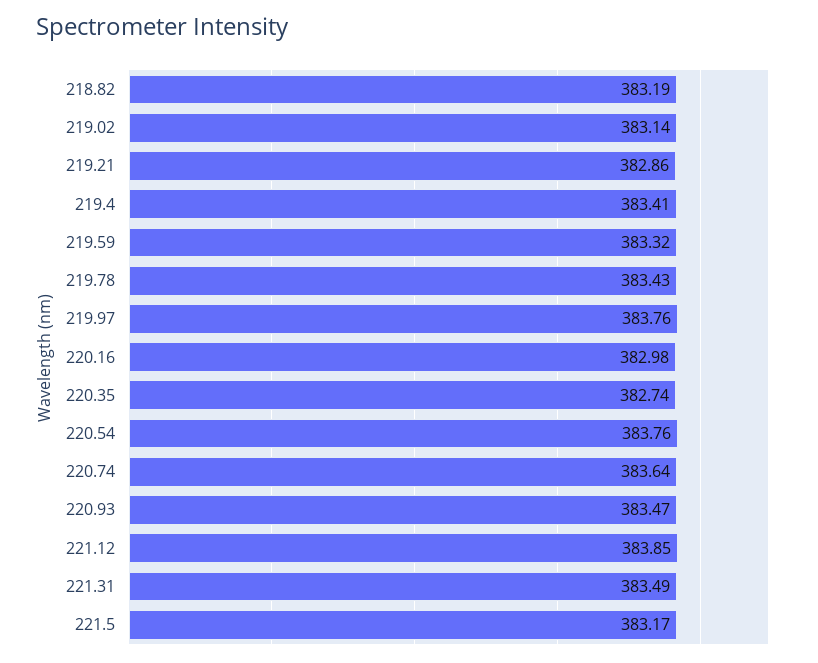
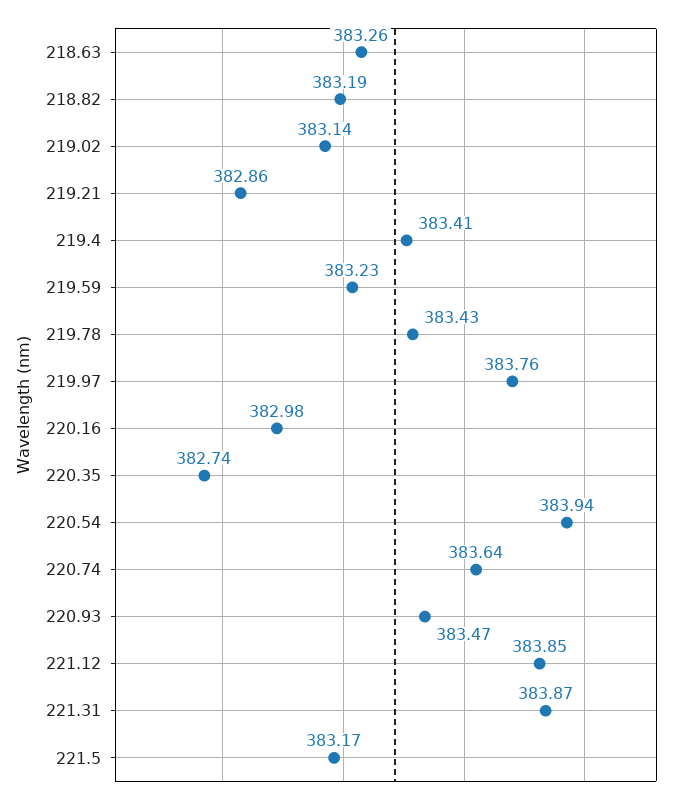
  {
    "218.82": 383.19,
    "219.02": 383.14,
    "219.21": 382.86,
    "219.4": 383.41,
-   "219.59": 383.32,
+   "219.59": 383.23,
    "219.78": 383.43,
    "219.97": 383.76,
    "220.16": 382.98,
    "220.35": 382.74,
-   "220.54": 383.76,
+   "220.54": 383.94,
    "220.74": 383.64,
    "220.93": 383.47,
    "221.12": 383.85,
-   "221.31": 383.49,
+   "221.31": 383.87,
-   "221.5": 383.17
+   "221.5": 383.17,
+   "218.63": 383.26
  }

